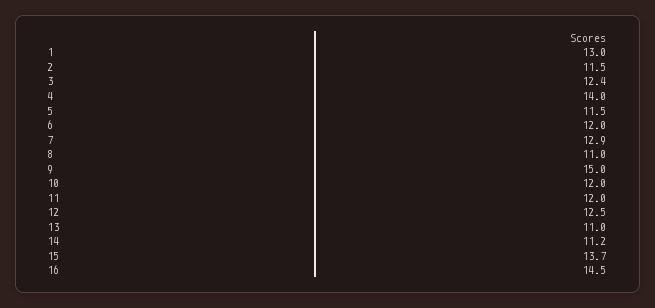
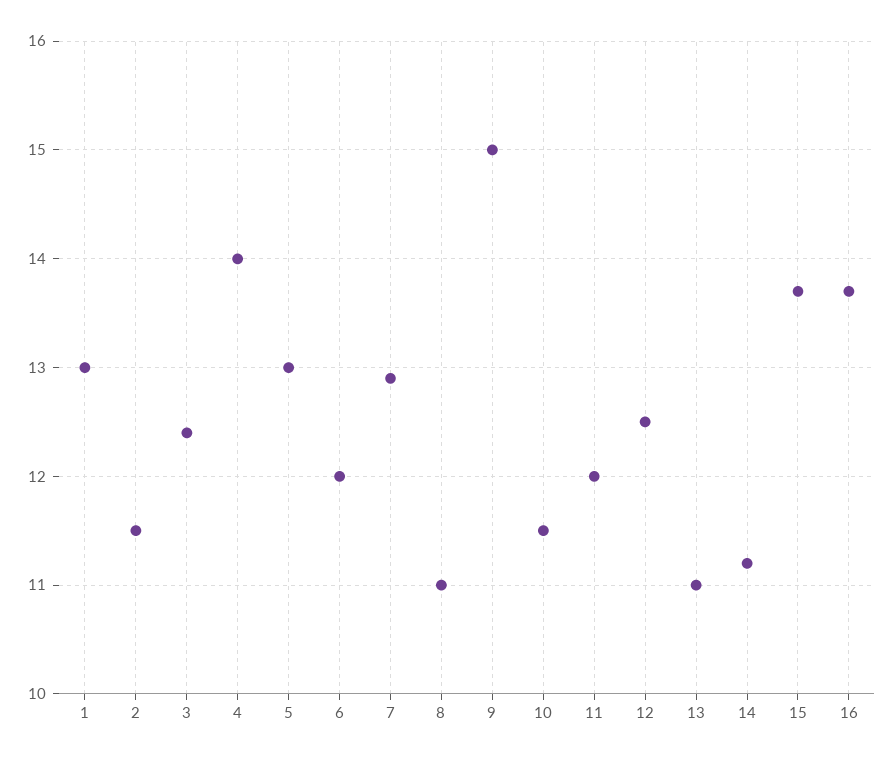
  {
    "1": 13,
    "2": 11.5,
    "3": 12.4,
    "4": 14,
-   "5": 11.5,
+   "5": 13,
    "6": 12,
    "7": 12.9,
    "8": 11,
    "9": 15,
-   "10": 12,
+   "10": 11.5,
    "11": 12,
    "12": 12.5,
    "13": 11,
    "14": 11.2,
    "15": 13.7,
-   "16": 14.5
+   "16": 13.7
  }

